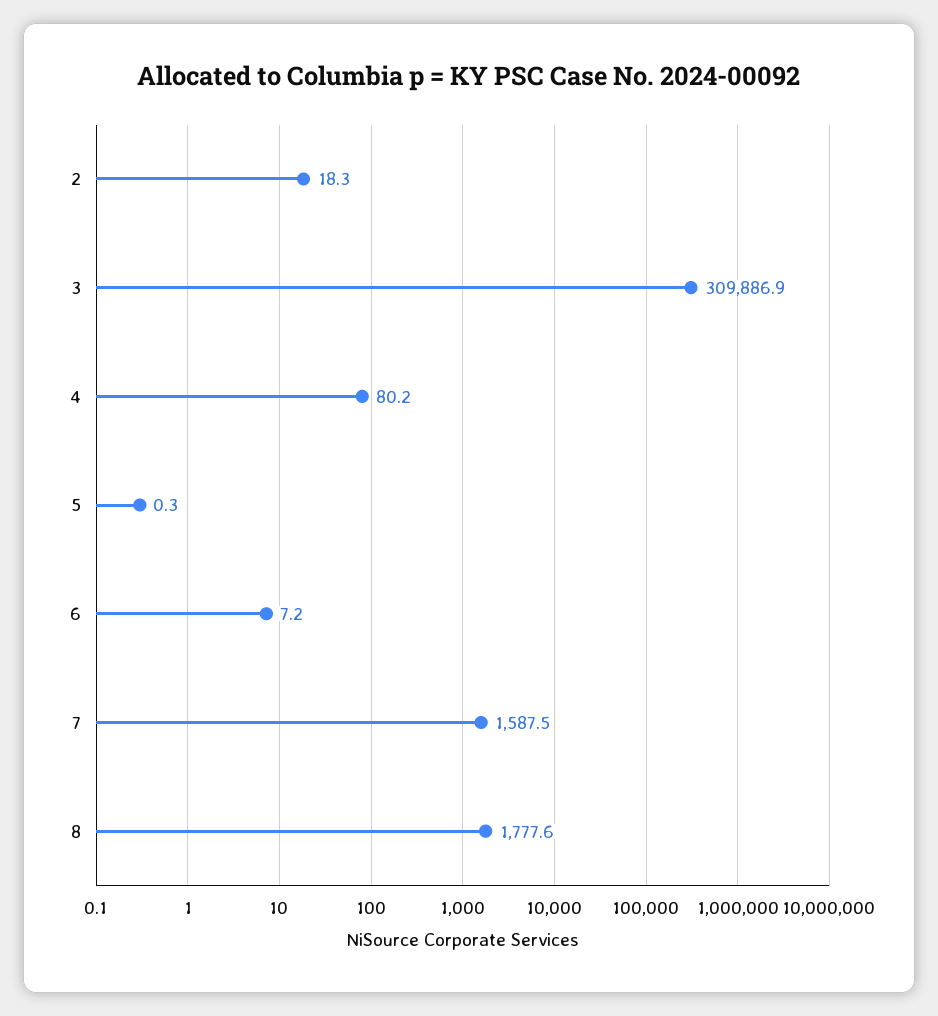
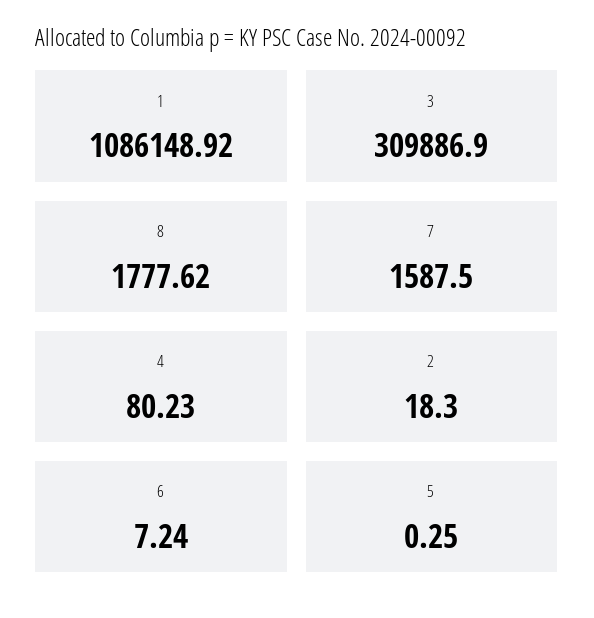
  {
    "2": 18.3,
    "3": 309886.9,
    "4": 80.23,
    "5": 0.25,
    "6": 7.24,
    "7": 1587.5,
-   "8": 1777.62
+   "8": 1777.62,
+   "1": 1086148.92
  }

